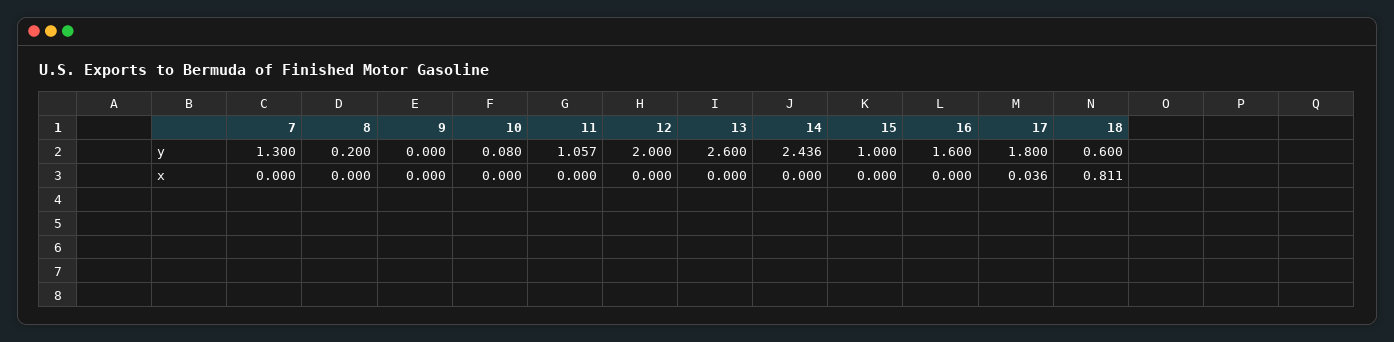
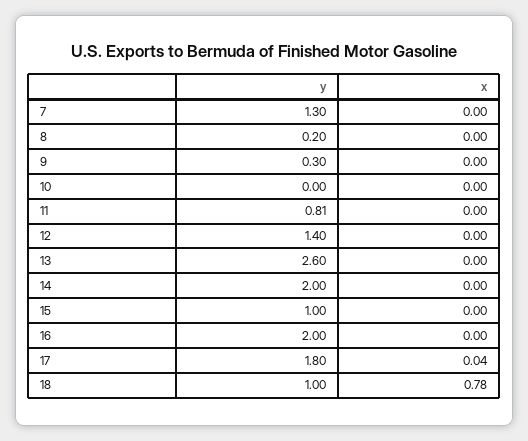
  {
    "7": {
      "y": 1.3,
      "x": 0
    },
    "8": {
      "y": 0.2,
      "x": 0
    },
    "9": {
-     "y": 0,
+     "y": 0.3,
      "x": 0
    },
    "10": {
-     "y": 0.08,
+     "y": 0,
      "x": 0
    },
    "11": {
-     "y": 1.057,
+     "y": 0.81,
      "x": 0
    },
    "12": {
-     "y": 2,
+     "y": 1.4,
      "x": 0
    },
    "13": {
      "y": 2.6,
      "x": 0
    },
    "14": {
-     "y": 2.436,
+     "y": 2,
      "x": 0
    },
    "15": {
      "y": 1,
      "x": 0
    },
    "16": {
-     "y": 1.6,
+     "y": 2,
      "x": 0
    },
    "17": {
      "y": 1.8,
      "x": 0.036
    },
    "18": {
-     "y": 0.6,
+     "y": 1,
-     "x": 0.811
+     "x": 0.78
    }
  }

